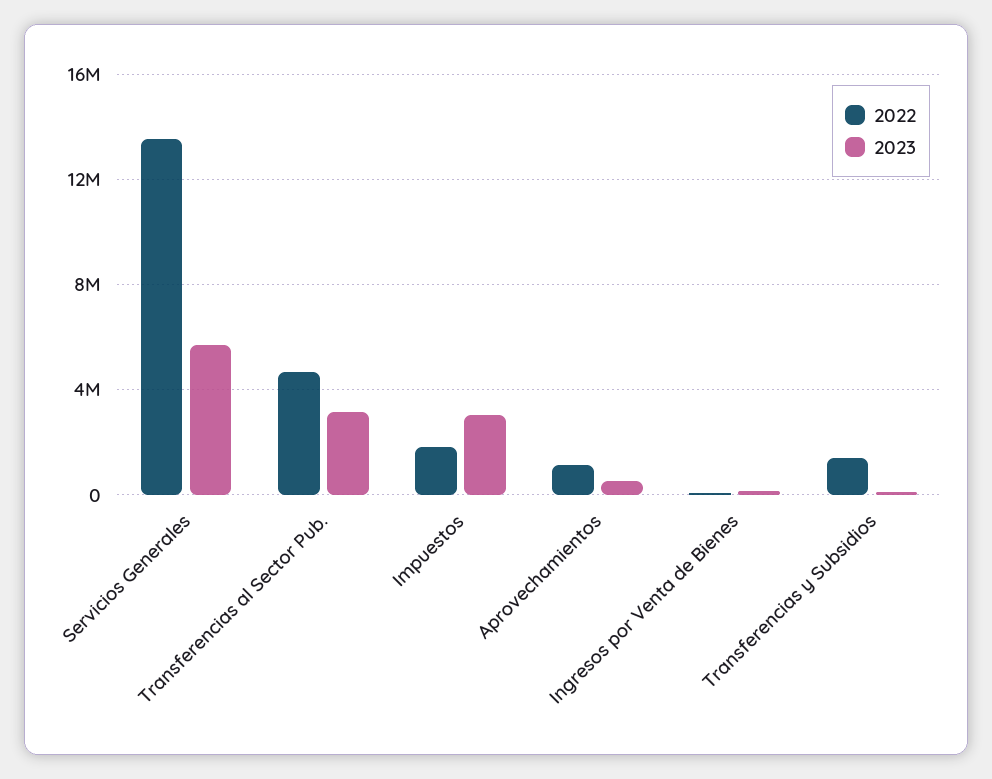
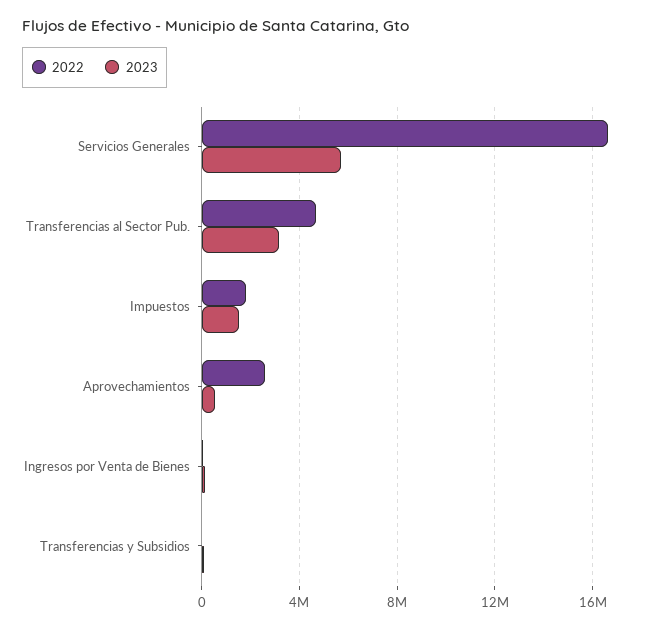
  {
    "2022": {
-     "Servicios Generales": 13500000,
+     "Servicios Generales": 16500000,
      "Transferencias al Sector Pub.": 4500000,
      "Impuestos": 2000000,
-     "Aprovechamientos": 1000000,
+     "Aprovechamientos": 2500000,
      "Ingresos por Venta de Bienes": 0,
-     "Transferencias y Subsidios": 1500000
+     "Transferencias y Subsidios": 0
    },
    "2023": {
      "Servicios Generales": 5500000,
      "Transferencias al Sector Pub.": 3000000,
-     "Impuestos": 3000000,
+     "Impuestos": 1500000,
      "Aprovechamientos": 500000,
      "Ingresos por Venta de Bienes": 0,
      "Transferencias y Subsidios": 0
    }
  }

